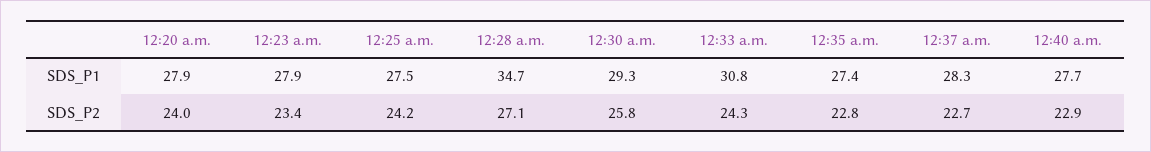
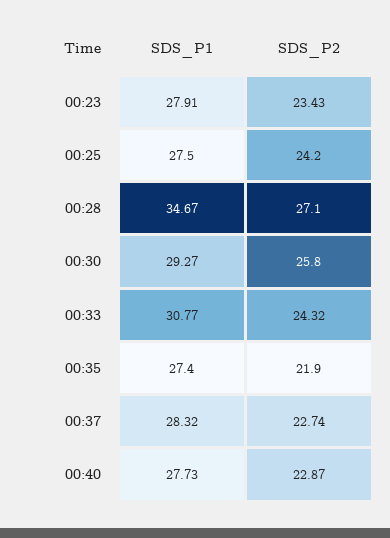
  {
-   "12:20 a.m.": {
-     "SDS_P1": 27.9,
-     "SDS_P2": 24
-   },
    "12:23 a.m.": {
      "SDS_P1": 27.91,
      "SDS_P2": 23.43
    },
    "12:25 a.m.": {
      "SDS_P1": 27.5,
      "SDS_P2": 24.2
    },
    "12:28 a.m.": {
      "SDS_P1": 34.67,
      "SDS_P2": 27.1
    },
    "12:30 a.m.": {
      "SDS_P1": 29.27,
      "SDS_P2": 25.8
    },
    "12:33 a.m.": {
      "SDS_P1": 30.77,
      "SDS_P2": 24.32
    },
    "12:35 a.m.": {
      "SDS_P1": 27.4,
-     "SDS_P2": 22.8
+     "SDS_P2": 21.9
    },
    "12:37 a.m.": {
      "SDS_P1": 28.32,
      "SDS_P2": 22.74
    },
    "12:40 a.m.": {
      "SDS_P1": 27.73,
      "SDS_P2": 22.87
    }
  }

